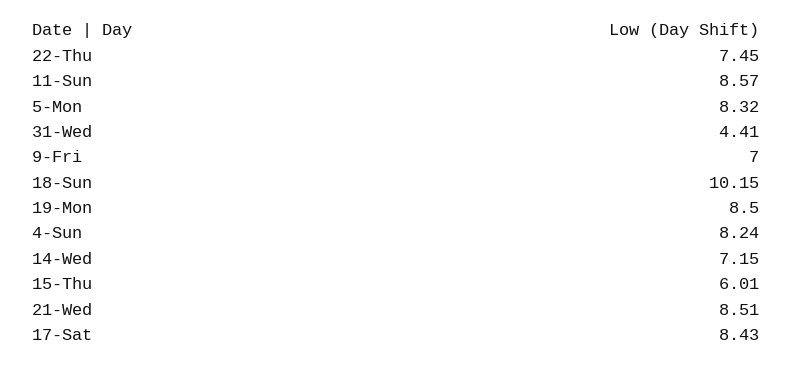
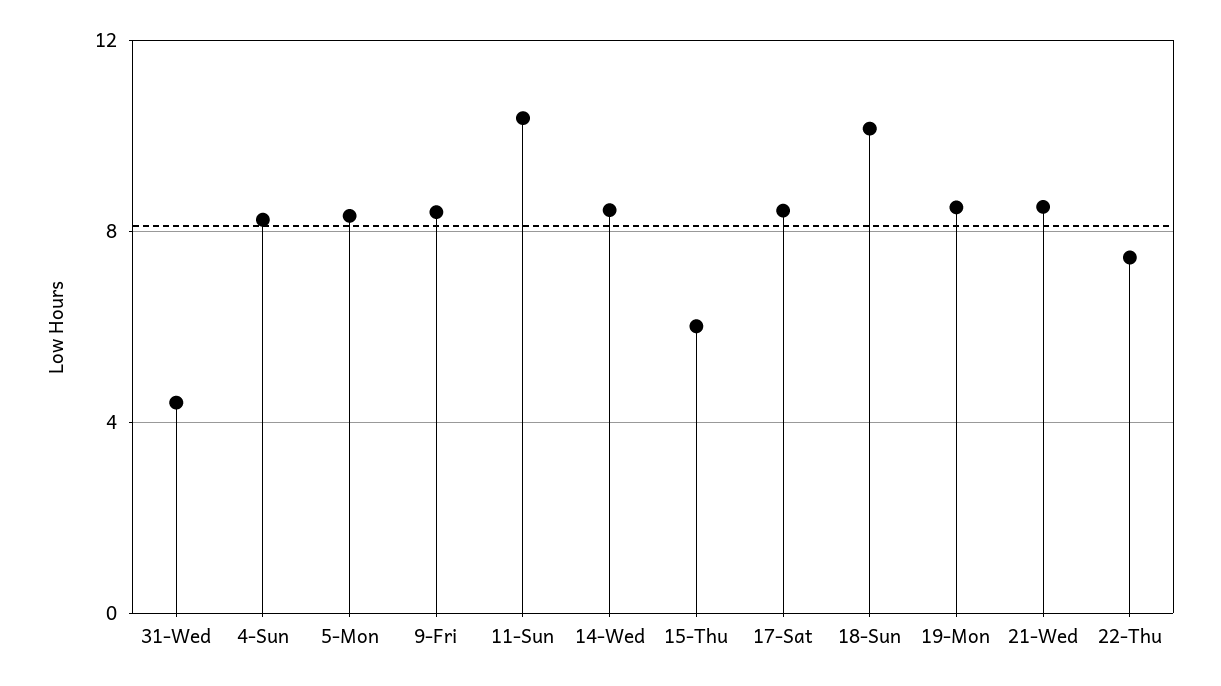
  {
    "22-Thu": 7.45,
-   "11-Sun": 8.57,
+   "11-Sun": 10.5,
    "5-Mon": 8.32,
    "31-Wed": 4.41,
-   "9-Fri": 7,
+   "9-Fri": 8.5,
    "18-Sun": 10.15,
    "19-Mon": 8.5,
    "4-Sun": 8.24,
-   "14-Wed": 7.15,
+   "14-Wed": 8.5,
    "15-Thu": 6.01,
    "21-Wed": 8.51,
    "17-Sat": 8.43
  }

